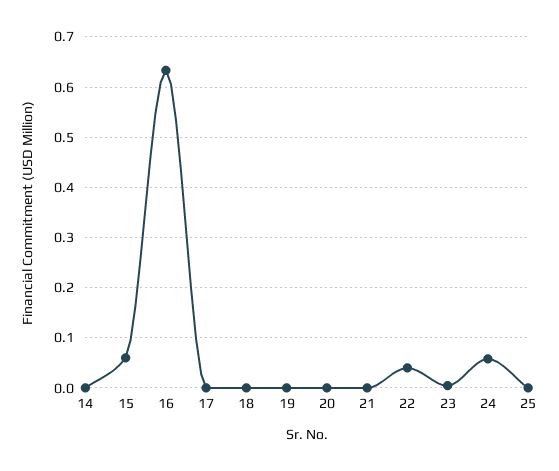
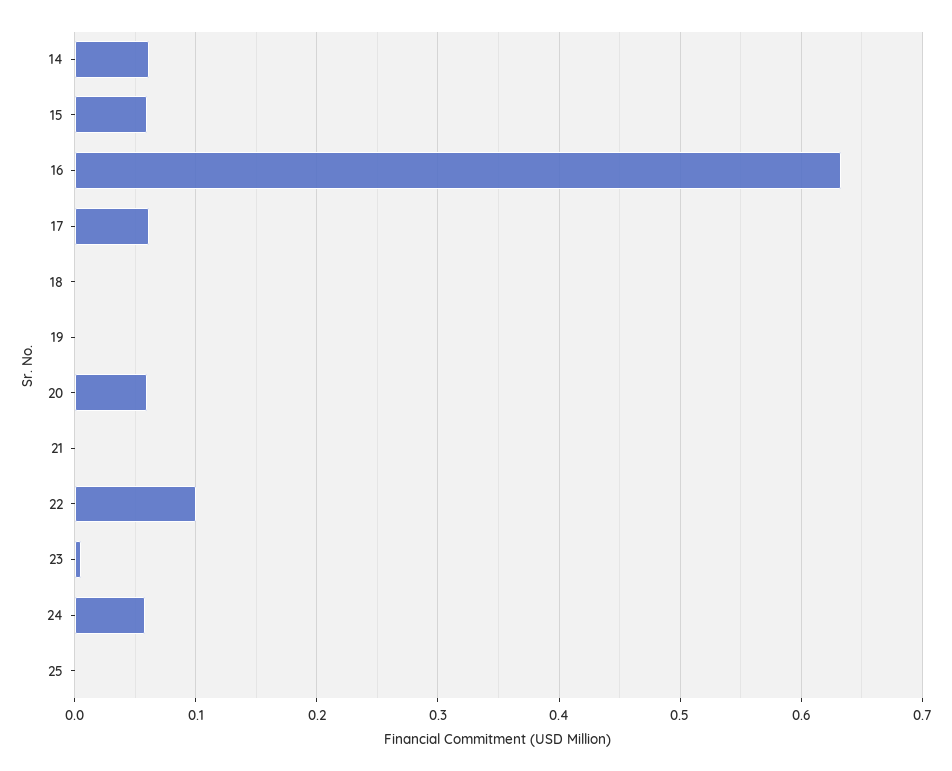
  {
-   "14": 0,
+   "14": 0.06,
    "15": 0.06,
    "16": 0.63,
-   "17": 0,
+   "17": 0.06,
    "18": 0,
    "19": 0,
-   "20": 0,
+   "20": 0.06,
    "21": 0,
-   "22": 0.04,
+   "22": 0.1,
    "23": 0,
    "24": 0.06,
    "25": 0
  }

